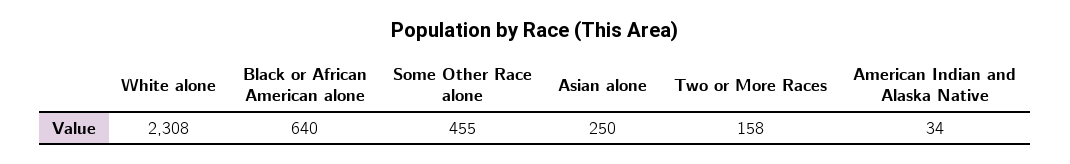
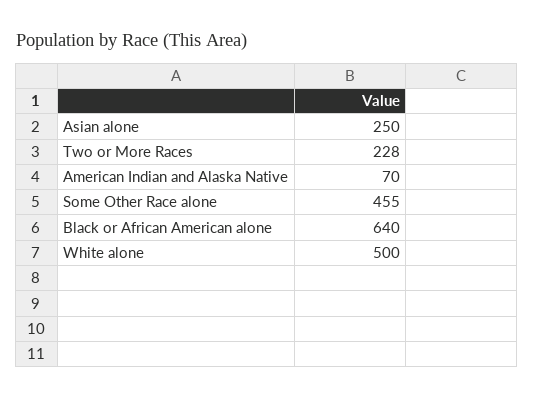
  {
-   "White alone": 2308,
+   "White alone": 500,
    "Black or African American alone": 640,
    "Some Other Race alone": 455,
    "Asian alone": 250,
-   "Two or More Races": 158,
+   "Two or More Races": 228,
-   "American Indian and Alaska Native": 34
+   "American Indian and Alaska Native": 70
  }

